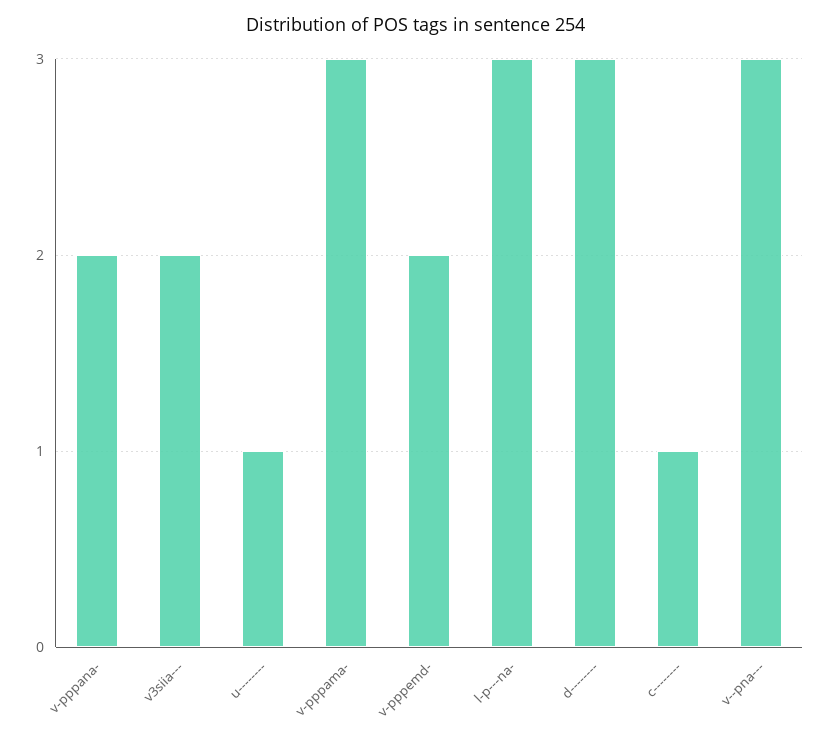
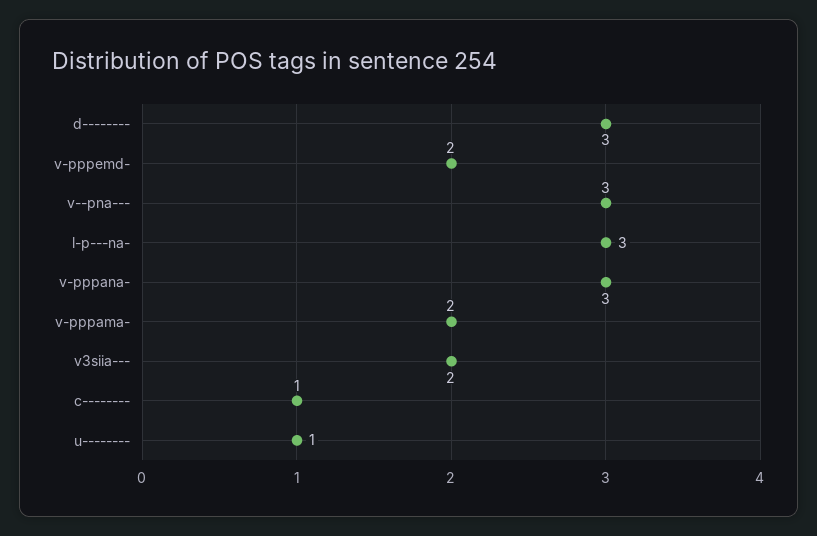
  {
-   "v-pppana-": 2,
+   "v-pppana-": 3,
    "v3siia---": 2,
    "u--------": 1,
-   "v-pppama-": 3,
+   "v-pppama-": 2,
    "v-pppemd-": 2,
    "l-p---na-": 3,
    "d--------": 3,
    "c--------": 1,
    "v--pna---": 3
  }

